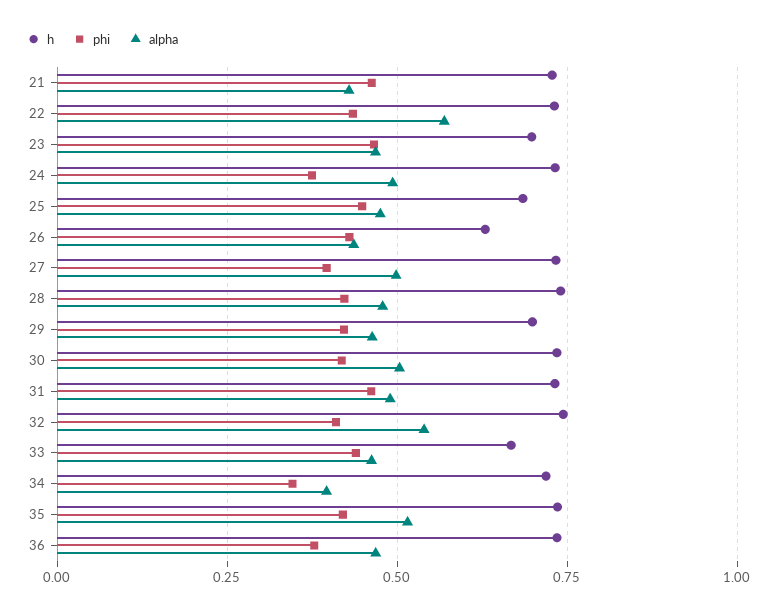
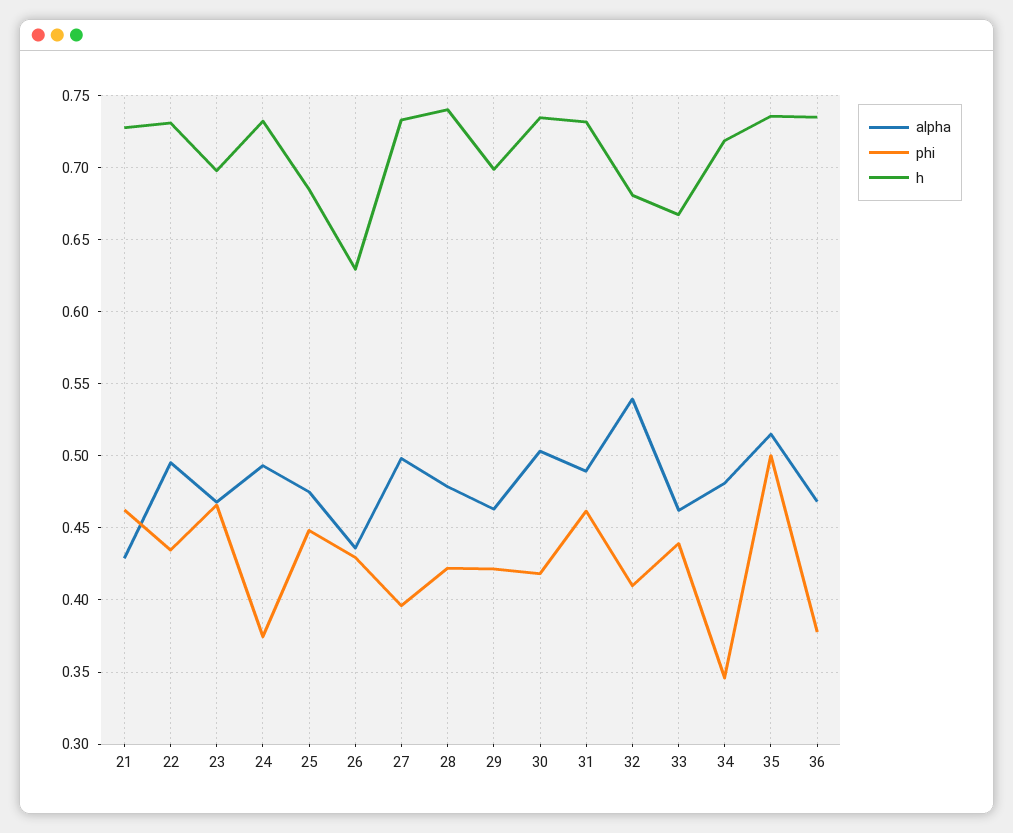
  {
    "h": {
      "21": 0.73,
      "22": 0.73,
      "23": 0.7,
      "24": 0.73,
      "25": 0.685,
      "26": 0.63,
      "27": 0.735,
      "28": 0.74,
      "29": 0.7,
      "30": 0.735,
      "31": 0.73,
-     "32": 0.75,
+     "32": 0.68,
      "33": 0.665,
      "34": 0.72,
      "35": 0.735,
      "36": 0.735
    },
    "phi": {
      "21": 0.46,
      "22": 0.435,
      "23": 0.465,
      "24": 0.375,
      "25": 0.45,
      "26": 0.43,
      "27": 0.395,
      "28": 0.42,
      "29": 0.42,
      "30": 0.42,
      "31": 0.46,
      "32": 0.41,
      "33": 0.44,
      "34": 0.345,
-     "35": 0.425,
+     "35": 0.5,
      "36": 0.38
    },
    "alpha": {
      "21": 0.43,
-     "22": 0.575,
+     "22": 0.495,
      "23": 0.47,
      "24": 0.495,
      "25": 0.475,
      "26": 0.435,
      "27": 0.5,
      "28": 0.48,
      "29": 0.465,
      "30": 0.505,
      "31": 0.49,
      "32": 0.54,
      "33": 0.46,
-     "34": 0.4,
+     "34": 0.48,
      "35": 0.515,
      "36": 0.47
    }
  }

